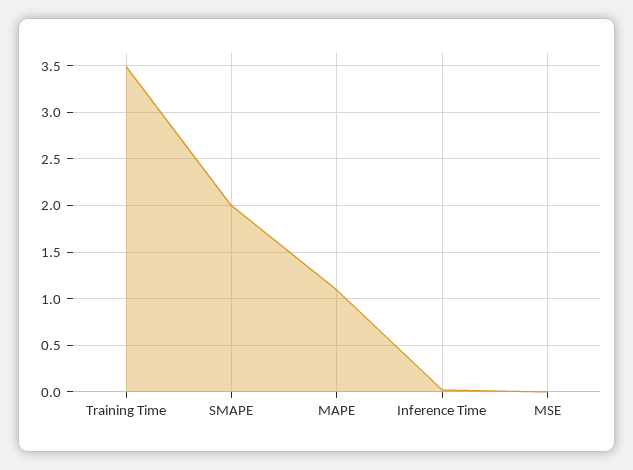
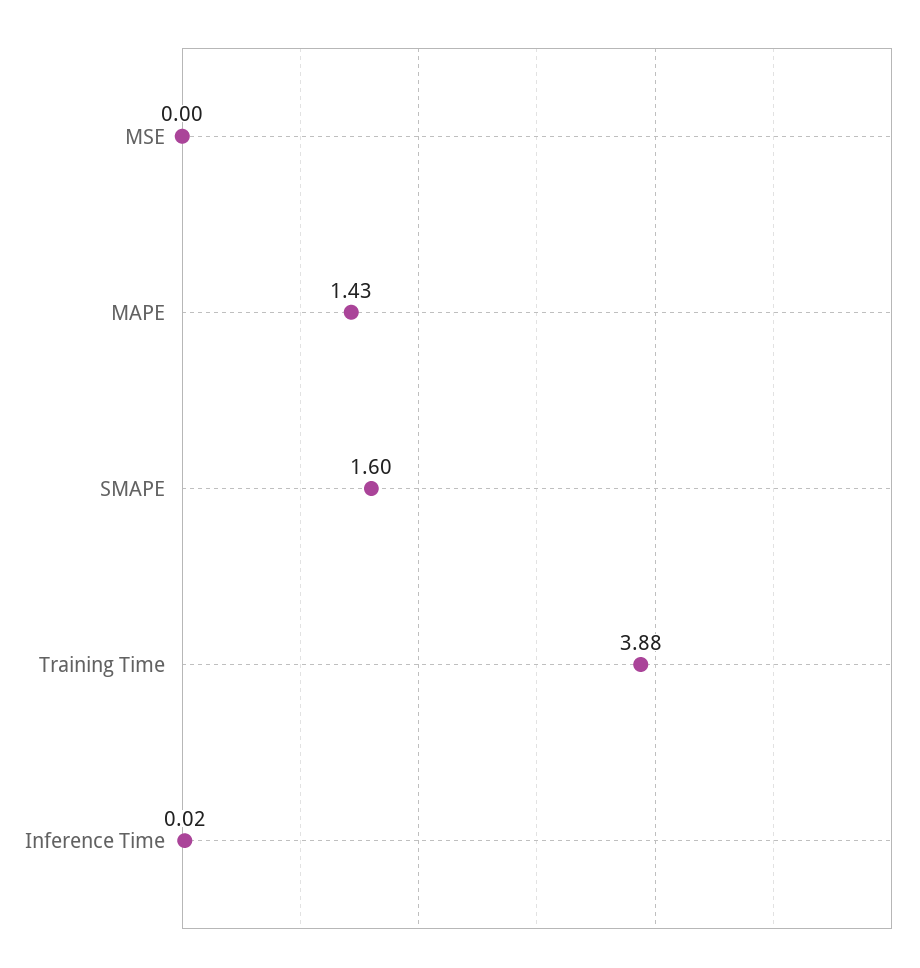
  {
-   "Training Time": 3.5,
+   "Training Time": 3.88,
-   "SMAPE": 2,
+   "SMAPE": 1.6,
-   "MAPE": 1.1,
+   "MAPE": 1.43,
    "Inference Time": 0.02,
    "MSE": 0
  }

